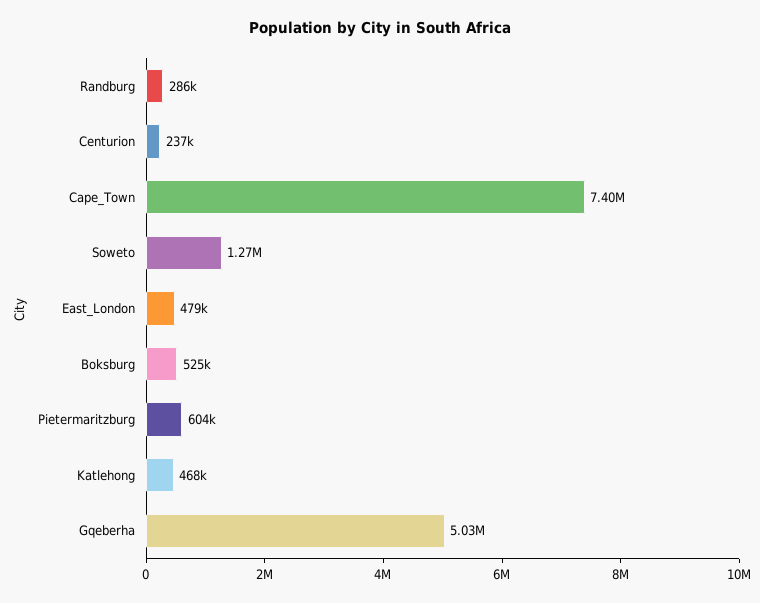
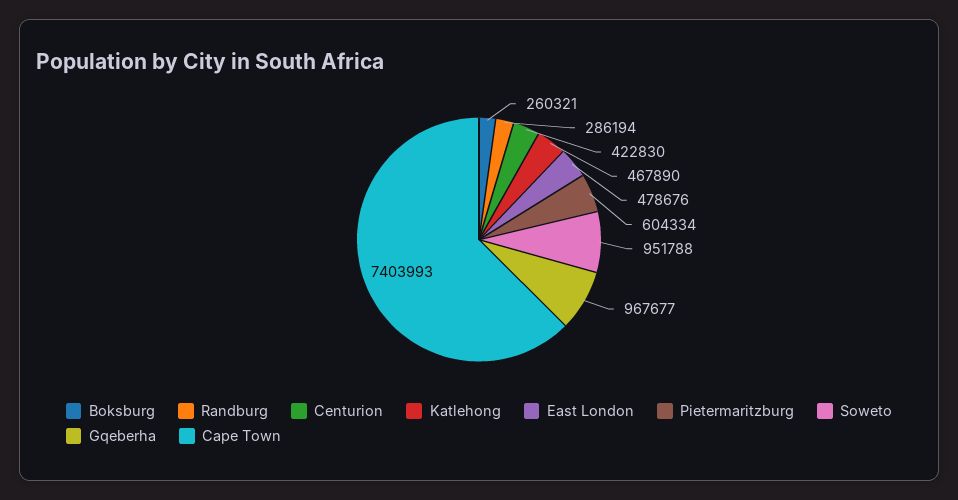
  {
    "Randburg": 286194,
-   "Centurion": 237000,
+   "Centurion": 422830,
    "Cape_Town": 7403993,
-   "Soweto": 1270000,
+   "Soweto": 951788,
    "East_London": 478676,
-   "Boksburg": 525000,
+   "Boksburg": 260321,
    "Pietermaritzburg": 604334,
    "Katlehong": 467890,
-   "Gqeberha": 5030000
+   "Gqeberha": 967677
  }

